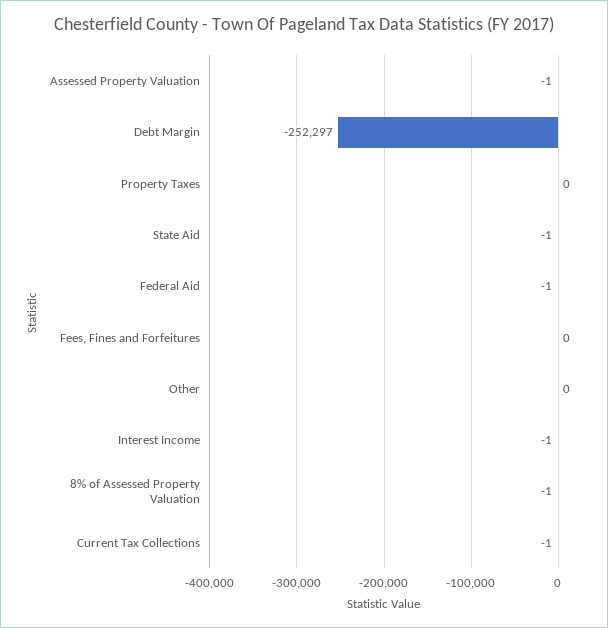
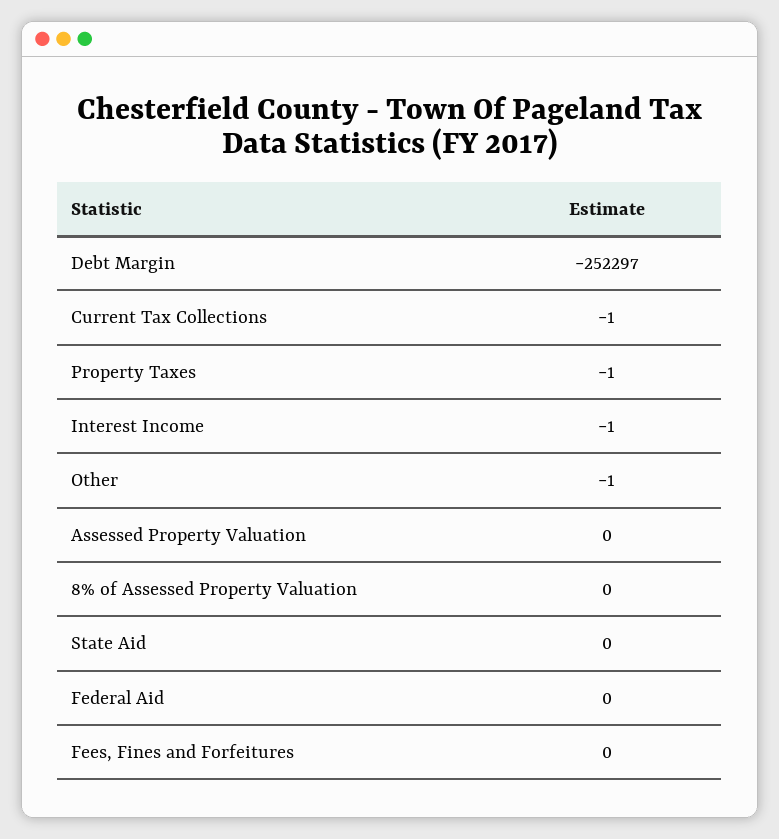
  {
-   "Assessed Property Valuation": -1,
+   "Assessed Property Valuation": 0,
    "Debt Margin": -252297,
-   "Property Taxes": 0,
+   "Property Taxes": -1,
-   "State Aid": -1,
+   "State Aid": 0,
-   "Federal Aid": -1,
+   "Federal Aid": 0,
    "Fees, Fines and Forfeitures": 0,
-   "Other": 0,
+   "Other": -1,
    "Interest Income": -1,
-   "8% of Assessed Property Valuation": -1,
+   "8% of Assessed Property Valuation": 0,
    "Current Tax Collections": -1
  }

